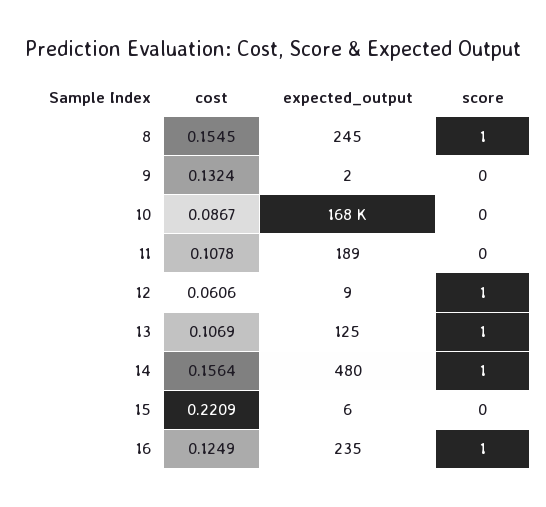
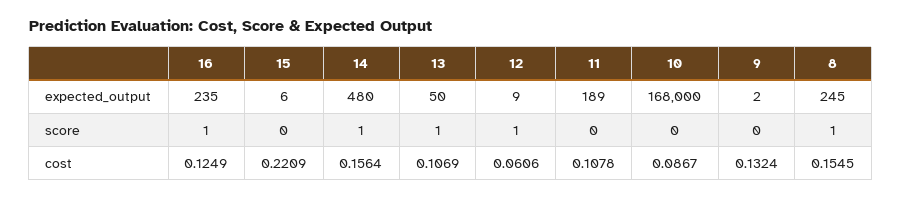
  {
    "cost": {
      "8": 0.1545,
      "9": 0.1324,
      "10": 0.0867,
      "11": 0.1078,
      "12": 0.0606,
      "13": 0.1069,
      "14": 0.1564,
      "15": 0.2209,
      "16": 0.1249
    },
    "expected_output": {
      "8": 245,
      "9": 2,
      "10": 168000,
      "11": 189,
      "12": 9,
-     "13": 125,
+     "13": 50,
      "14": 480,
      "15": 6,
      "16": 235
    },
    "score": {
      "8": 1,
      "9": 0,
      "10": 0,
      "11": 0,
      "12": 1,
      "13": 1,
      "14": 1,
      "15": 0,
      "16": 1
    }
  }

